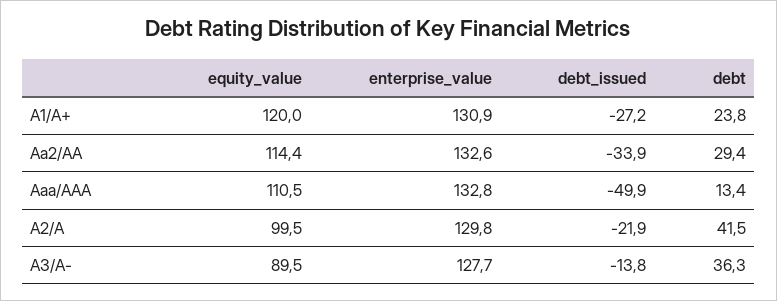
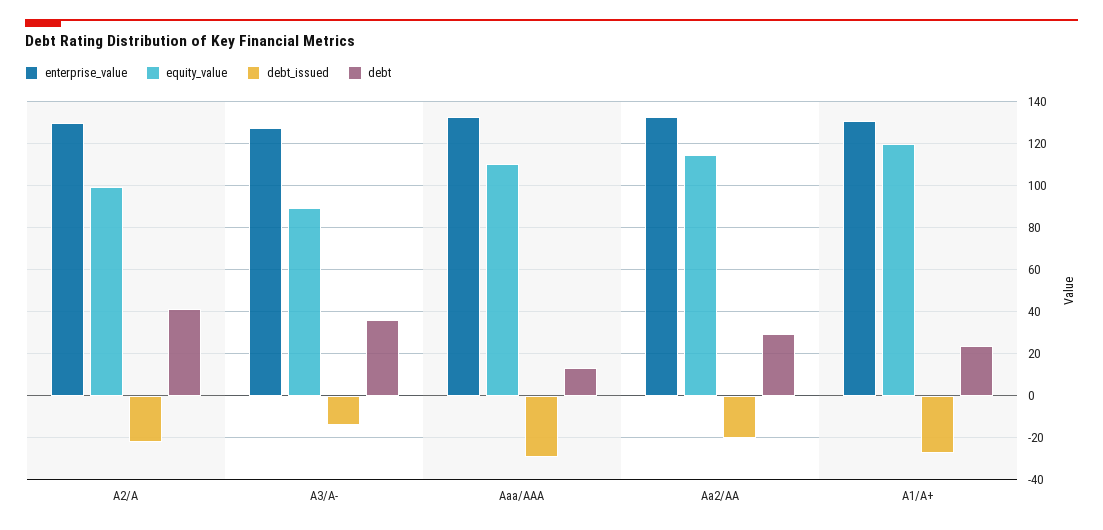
  {
    "equity_value": {
      "A1/A+": 120,
      "Aa2/AA": 114.4,
      "Aaa/AAA": 110.5,
      "A2/A": 99.5,
      "A3/A-": 89.5
    },
    "enterprise_value": {
      "A1/A+": 130.9,
      "Aa2/AA": 132.6,
      "Aaa/AAA": 132.8,
      "A2/A": 129.8,
      "A3/A-": 127.7
    },
    "debt_issued": {
      "A1/A+": -27.2,
-     "Aa2/AA": -33.9,
+     "Aa2/AA": -20,
-     "Aaa/AAA": -49.9,
+     "Aaa/AAA": -30,
      "A2/A": -21.9,
      "A3/A-": -13.8
    },
    "debt": {
      "A1/A+": 23.8,
      "Aa2/AA": 29.4,
      "Aaa/AAA": 13.4,
      "A2/A": 41.5,
      "A3/A-": 36.3
    }
  }

